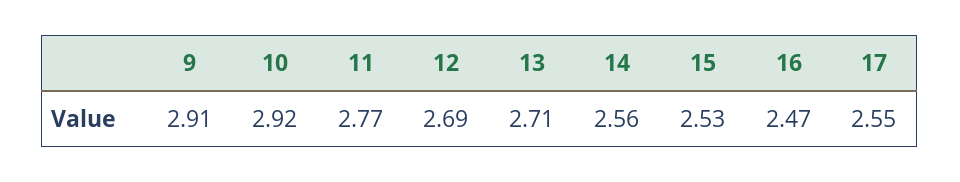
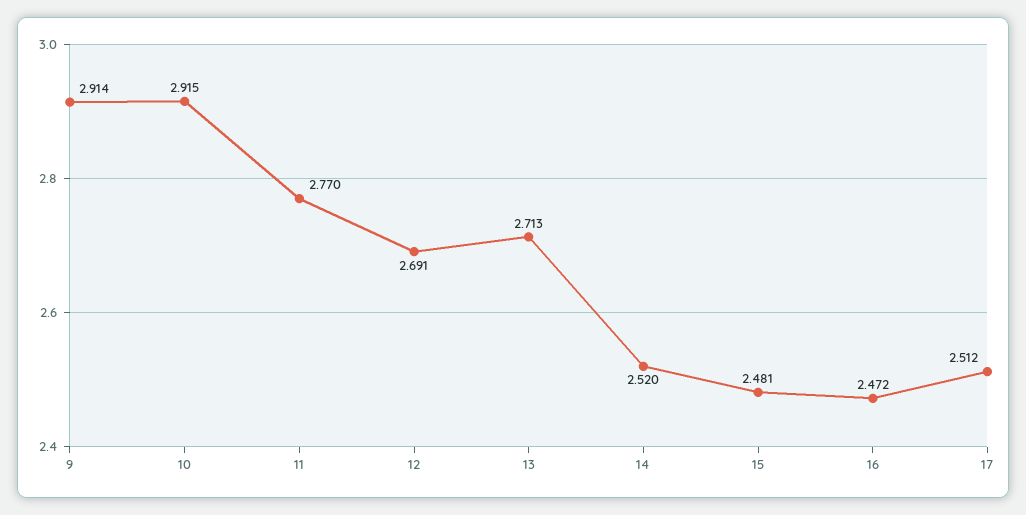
  {
    "9": 2.914,
    "10": 2.915,
    "11": 2.77,
    "12": 2.691,
    "13": 2.713,
-   "14": 2.56,
+   "14": 2.52,
-   "15": 2.53,
+   "15": 2.481,
    "16": 2.472,
-   "17": 2.55
+   "17": 2.512
  }

